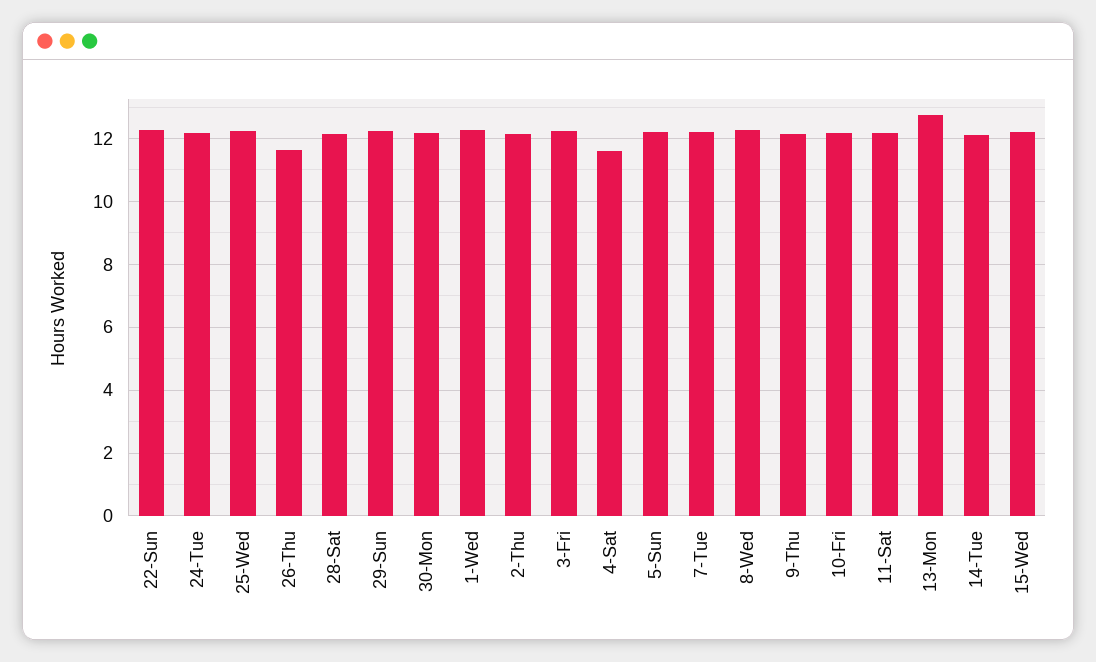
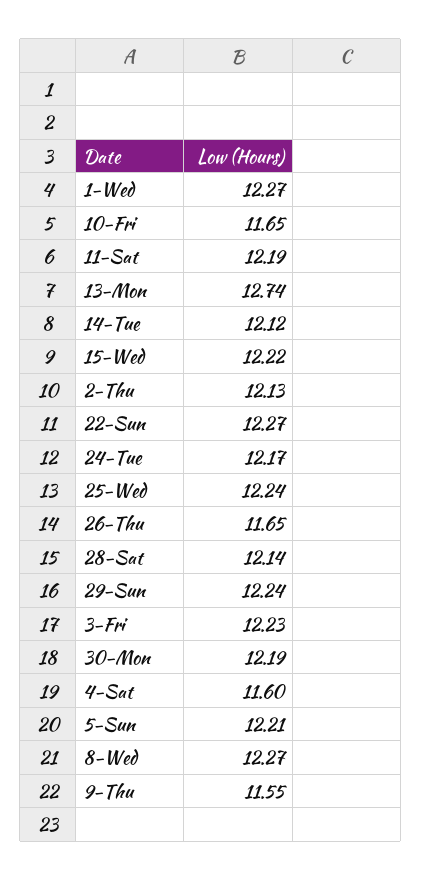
  {
    "22-Sun": 12.27,
    "24-Tue": 12.17,
    "25-Wed": 12.24,
    "26-Thu": 11.65,
    "28-Sat": 12.14,
    "29-Sun": 12.24,
    "30-Mon": 12.19,
    "1-Wed": 12.27,
    "2-Thu": 12.13,
    "3-Fri": 12.23,
    "4-Sat": 11.6,
    "5-Sun": 12.21,
-   "7-Tue": 12.2,
    "8-Wed": 12.27,
-   "9-Thu": 12.2,
+   "9-Thu": 11.55,
-   "10-Fri": 12.2,
+   "10-Fri": 11.65,
    "11-Sat": 12.19,
    "13-Mon": 12.74,
    "14-Tue": 12.12,
    "15-Wed": 12.22
  }

